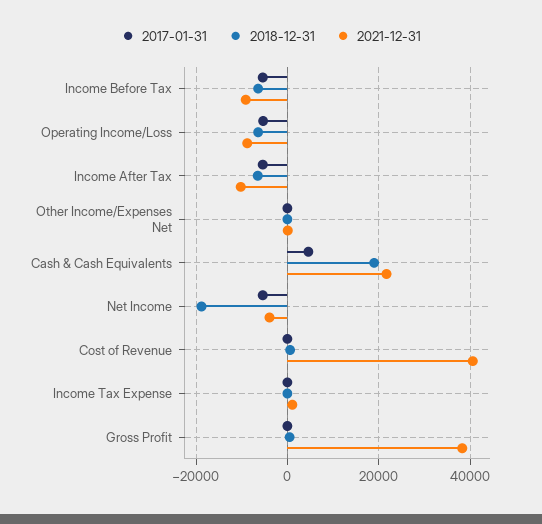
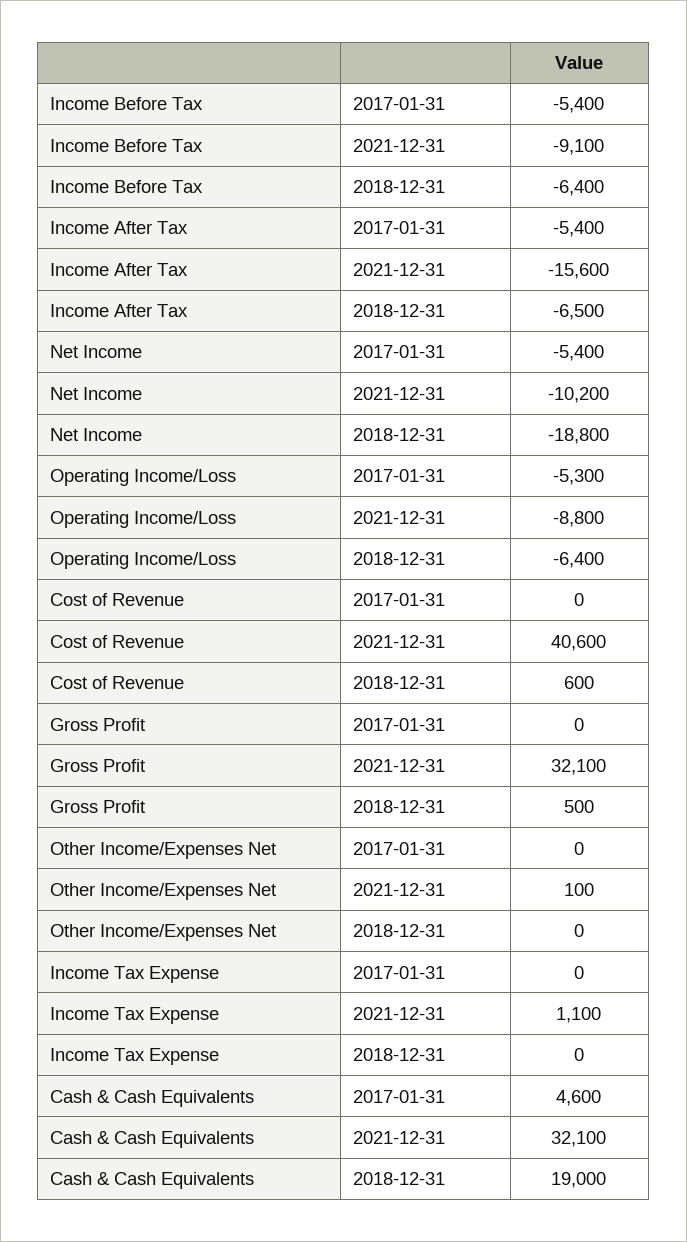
  {
    "2017-01-31": {
      "Income Before Tax": -5400,
      "Operating Income/Loss": -5300,
      "Income After Tax": -5400,
      "Other Income/Expenses Net": 0,
      "Cash & Cash Equivalents": 4600,
      "Net Income": -5400,
      "Cost of Revenue": 0,
      "Income Tax Expense": 0,
      "Gross Profit": 0
    },
    "2018-12-31": {
      "Income Before Tax": -6400,
      "Operating Income/Loss": -6400,
      "Income After Tax": -6500,
      "Other Income/Expenses Net": 0,
      "Cash & Cash Equivalents": 19000,
      "Net Income": -18800,
      "Cost of Revenue": 600,
      "Income Tax Expense": 0,
      "Gross Profit": 500
    },
    "2021-12-31": {
      "Income Before Tax": -9100,
      "Operating Income/Loss": -8800,
-     "Income After Tax": -10000,
+     "Income After Tax": -15600,
      "Other Income/Expenses Net": 100,
-     "Cash & Cash Equivalents": 22000,
+     "Cash & Cash Equivalents": 32100,
-     "Net Income": -4000,
+     "Net Income": -10200,
      "Cost of Revenue": 40600,
      "Income Tax Expense": 1100,
-     "Gross Profit": 38000
+     "Gross Profit": 32100
    }
  }

